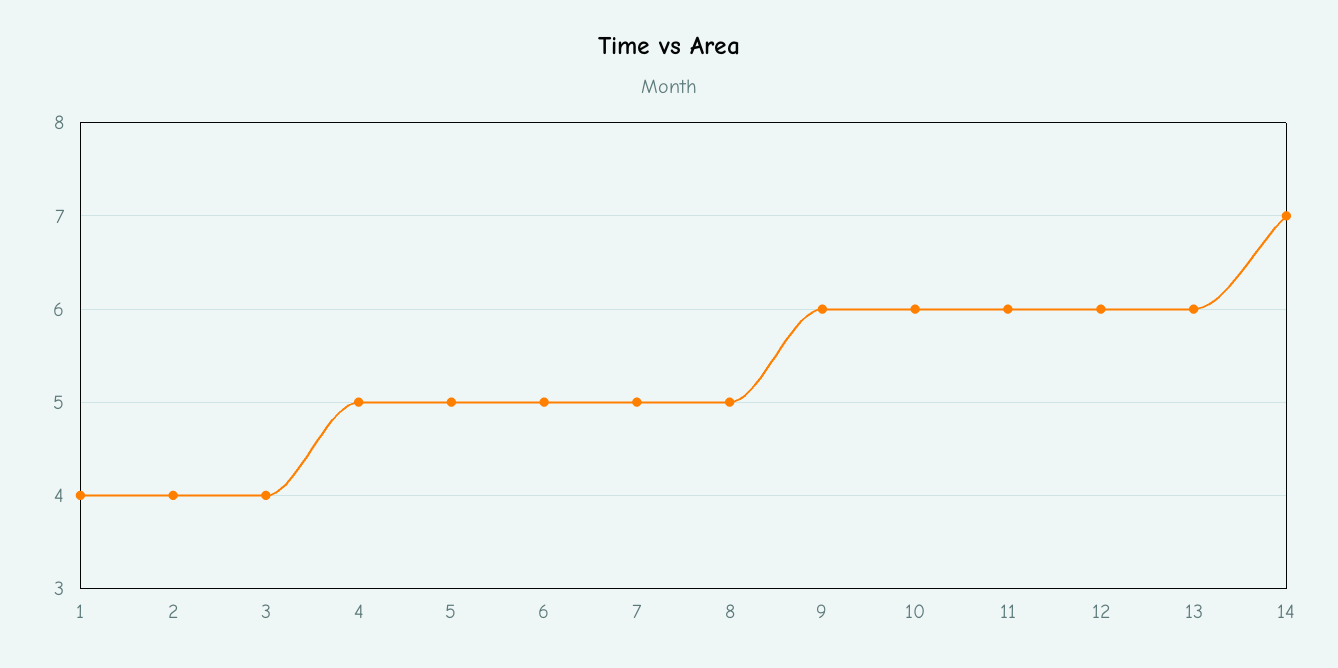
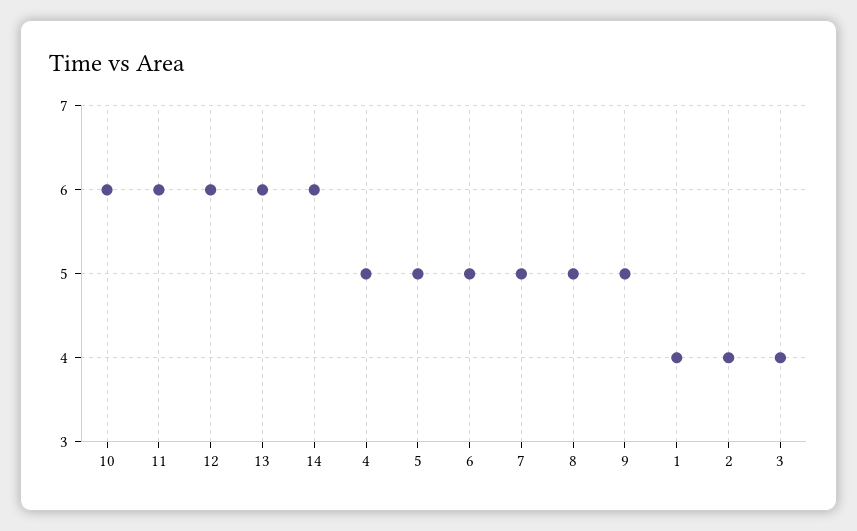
  {
    "1": 4,
    "2": 4,
    "3": 4,
    "4": 5,
    "5": 5,
    "6": 5,
    "7": 5,
    "8": 5,
-   "9": 6,
+   "9": 5,
    "10": 6,
    "11": 6,
    "12": 6,
    "13": 6,
-   "14": 7
+   "14": 6
  }

